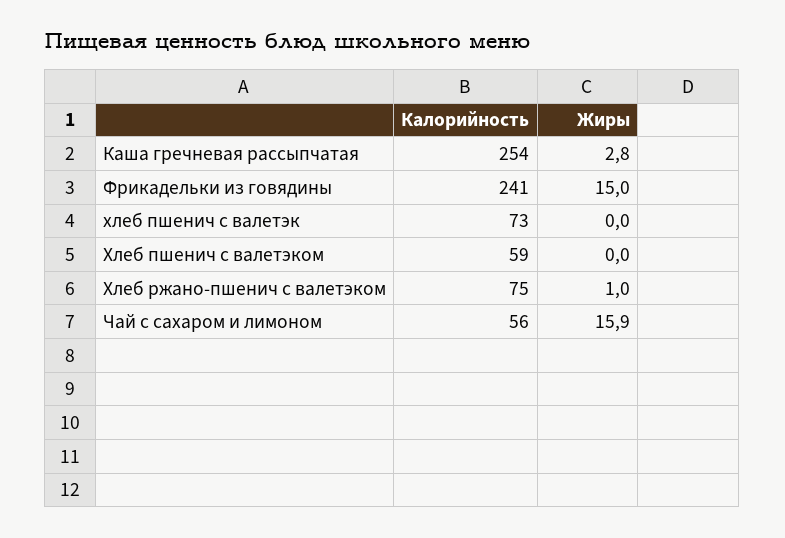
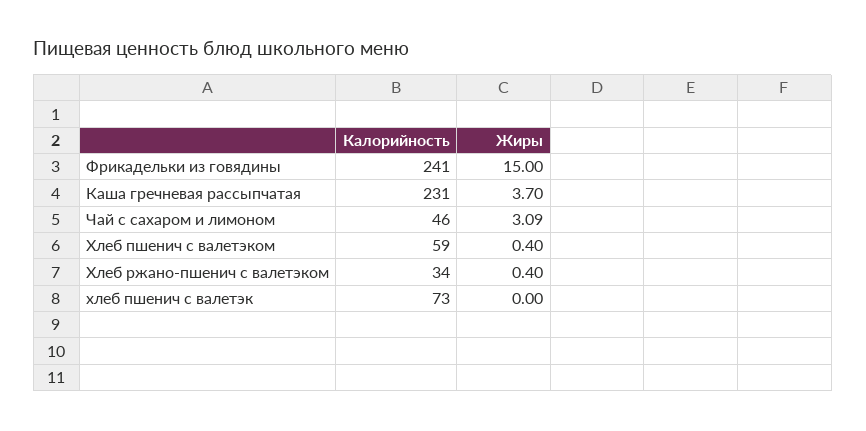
  {
    "Калорийность": {
-     "Каша гречневая рассыпчатая": 254,
+     "Каша гречневая рассыпчатая": 231,
      "Фрикадельки из говядины": 241,
      "хлеб пшенич с валетэк": 73,
      "Хлеб пшенич с валетэком": 59,
-     "Хлеб ржано-пшенич с валетэком": 75,
+     "Хлеб ржано-пшенич с валетэком": 34,
-     "Чай с сахаром и лимоном": 56
+     "Чай с сахаром и лимоном": 46
    },
    "Жиры": {
-     "Каша гречневая рассыпчатая": 2.8,
+     "Каша гречневая рассыпчатая": 3.7,
      "Фрикадельки из говядины": 15,
      "хлеб пшенич с валетэк": 0,
-     "Хлеб пшенич с валетэком": 0,
+     "Хлеб пшенич с валетэком": 0.4,
-     "Хлеб ржано-пшенич с валетэком": 1,
+     "Хлеб ржано-пшенич с валетэком": 0.4,
-     "Чай с сахаром и лимоном": 15.9
+     "Чай с сахаром и лимоном": 3.09
    }
  }

